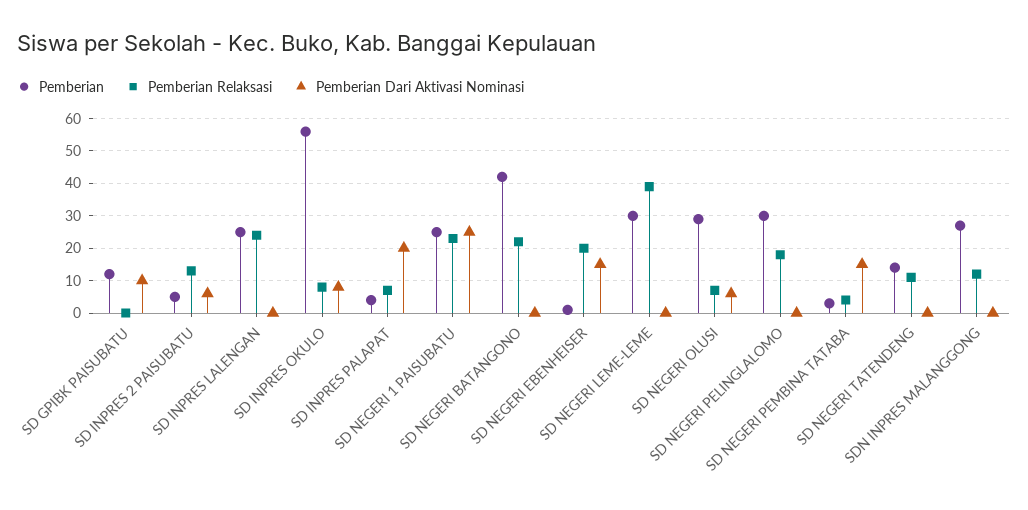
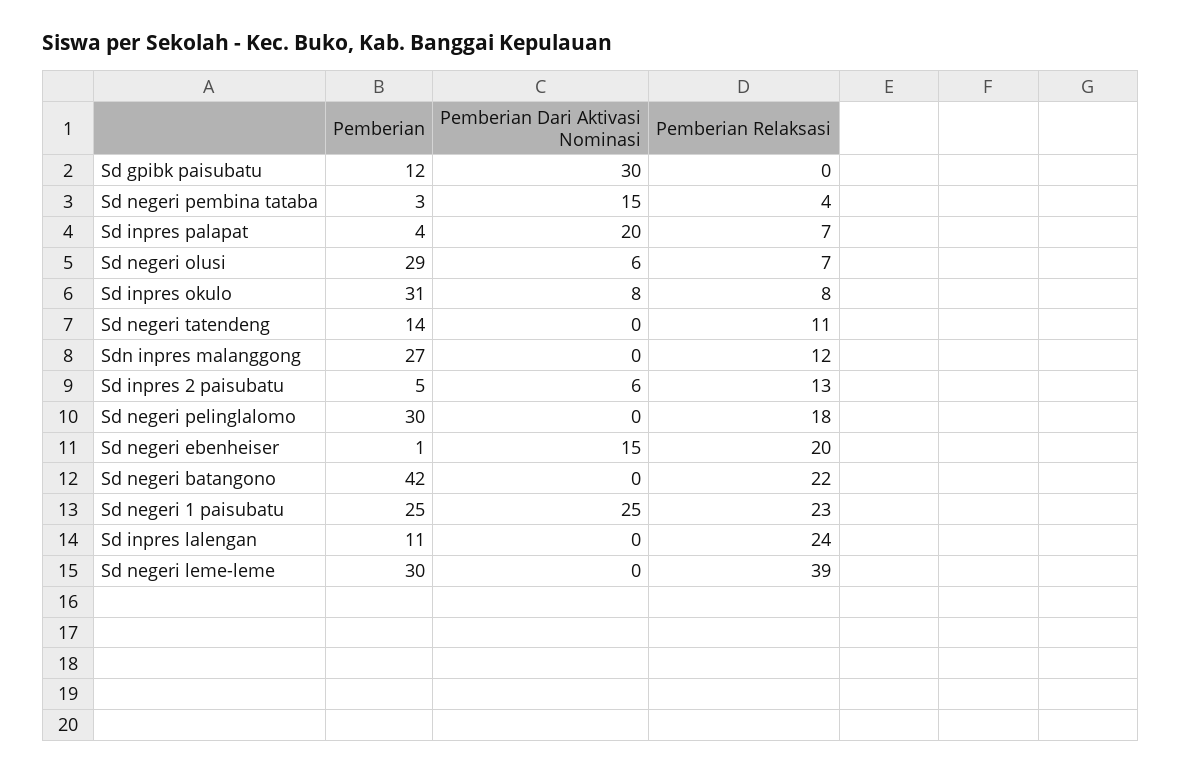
  {
    "Pemberian": {
      "SD GPIBK PAISUBATU": 12,
      "SD INPRES 2 PAISUBATU": 5,
-     "SD INPRES LALENGAN": 25,
+     "SD INPRES LALENGAN": 11,
-     "SD INPRES OKULO": 55,
+     "SD INPRES OKULO": 31,
      "SD INPRES PALAPAT": 4,
      "SD NEGERI 1 PAISUBATU": 25,
      "SD NEGERI BATANGONO": 42,
      "SD NEGERI EBENHEISER": 1,
      "SD NEGERI LEME-LEME": 30,
      "SD NEGERI OLUSI": 29,
      "SD NEGERI PELINGLALOMO": 30,
      "SD NEGERI PEMBINA TATABA": 3,
      "SD NEGERI TATENDENG": 14,
      "SDN INPRES MALANGGONG": 27
    },
    "Pemberian Relaksasi": {
      "SD GPIBK PAISUBATU": 0,
      "SD INPRES 2 PAISUBATU": 13,
      "SD INPRES LALENGAN": 24,
      "SD INPRES OKULO": 8,
      "SD INPRES PALAPAT": 7,
      "SD NEGERI 1 PAISUBATU": 23,
      "SD NEGERI BATANGONO": 22,
      "SD NEGERI EBENHEISER": 20,
      "SD NEGERI LEME-LEME": 39,
      "SD NEGERI OLUSI": 7,
      "SD NEGERI PELINGLALOMO": 18,
      "SD NEGERI PEMBINA TATABA": 4,
      "SD NEGERI TATENDENG": 11,
      "SDN INPRES MALANGGONG": 12
    },
    "Pemberian Dari Aktivasi Nominasi": {
-     "SD GPIBK PAISUBATU": 10,
+     "SD GPIBK PAISUBATU": 30,
      "SD INPRES 2 PAISUBATU": 6,
      "SD INPRES LALENGAN": 0,
      "SD INPRES OKULO": 8,
      "SD INPRES PALAPAT": 20,
      "SD NEGERI 1 PAISUBATU": 25,
      "SD NEGERI BATANGONO": 0,
      "SD NEGERI EBENHEISER": 15,
      "SD NEGERI LEME-LEME": 0,
      "SD NEGERI OLUSI": 6,
      "SD NEGERI PELINGLALOMO": 0,
      "SD NEGERI PEMBINA TATABA": 15,
      "SD NEGERI TATENDENG": 0,
      "SDN INPRES MALANGGONG": 0
    }
  }

